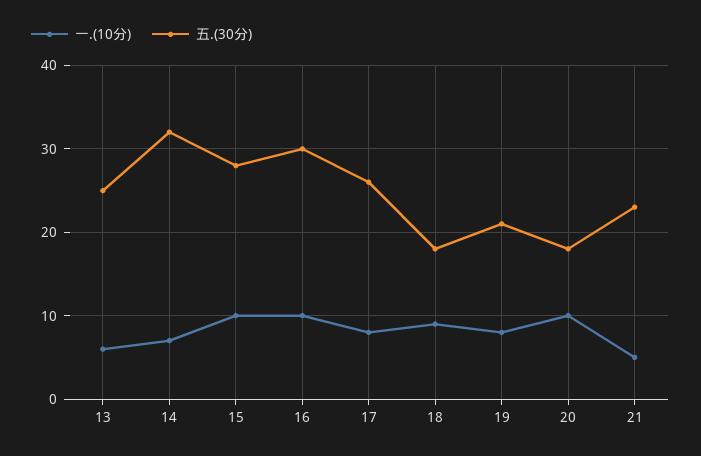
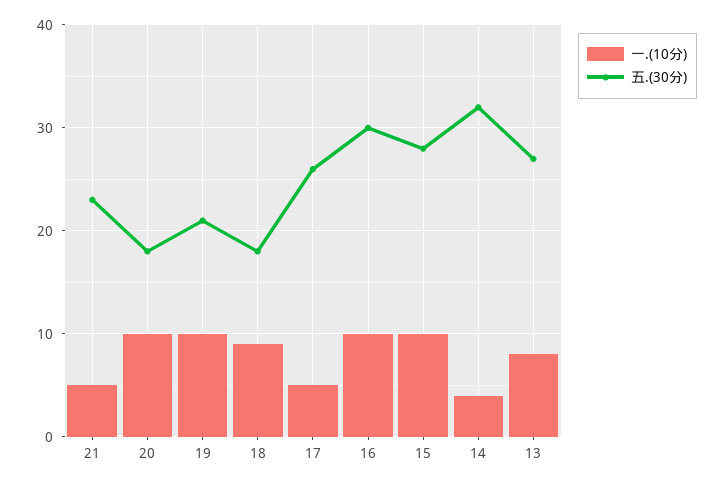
  {
    "一.(10分)": {
-     "13": 6,
+     "13": 8,
-     "14": 7,
+     "14": 4,
      "15": 10,
      "16": 10,
-     "17": 8,
+     "17": 5,
      "18": 9,
-     "19": 8,
+     "19": 10,
      "20": 10,
      "21": 5
    },
    "五.(30分)": {
-     "13": 25,
+     "13": 27,
      "14": 32,
      "15": 28,
      "16": 30,
      "17": 26,
      "18": 18,
      "19": 21,
      "20": 18,
      "21": 23
    }
  }

